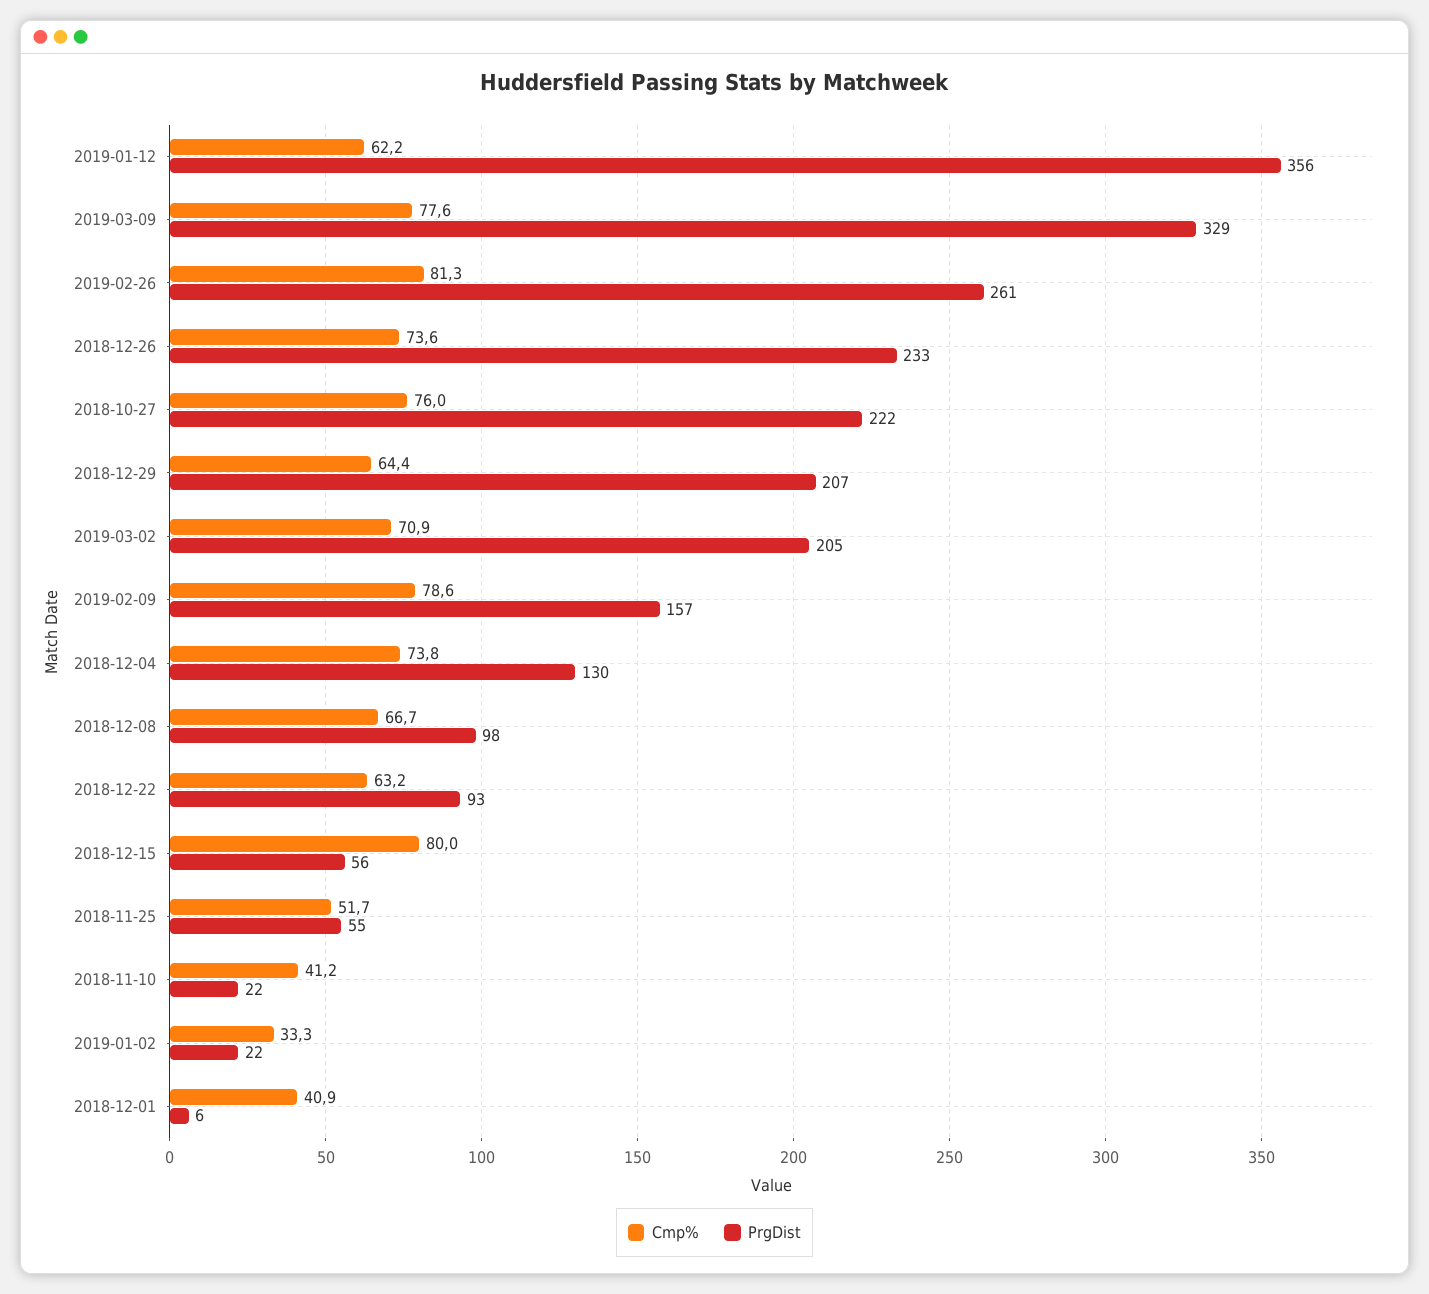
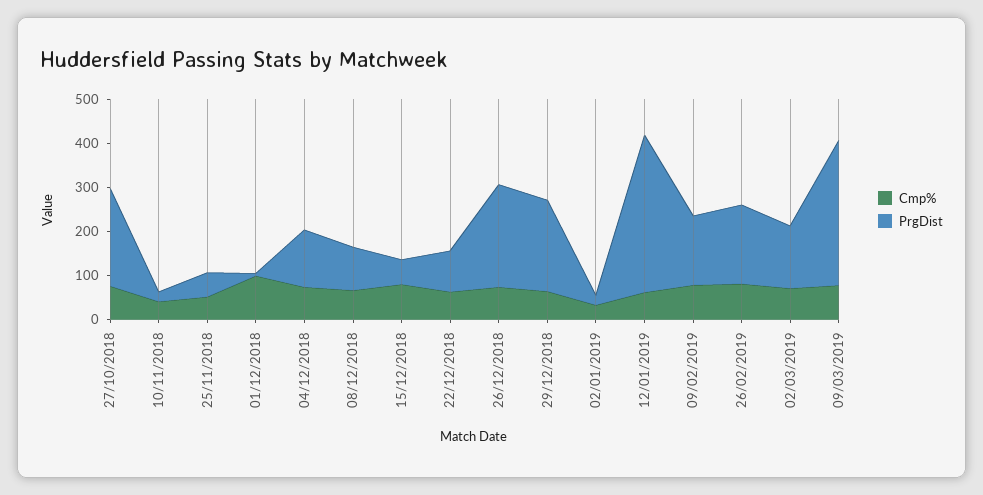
  {
    "Cmp%": {
      "2019-01-12": 62.2,
      "2019-03-09": 77.6,
      "2019-02-26": 81.3,
      "2018-12-26": 73.6,
      "2018-10-27": 76,
      "2018-12-29": 64.4,
      "2019-03-02": 70.9,
      "2019-02-09": 78.6,
      "2018-12-04": 73.8,
      "2018-12-08": 66.7,
      "2018-12-22": 63.2,
      "2018-12-15": 80,
      "2018-11-25": 51.7,
      "2018-11-10": 41.2,
      "2019-01-02": 33.3,
-     "2018-12-01": 40.9
+     "2018-12-01": 100
    },
    "PrgDist": {
      "2019-01-12": 356,
      "2019-03-09": 329,
-     "2019-02-26": 261,
+     "2019-02-26": 180,
      "2018-12-26": 233,
      "2018-10-27": 222,
      "2018-12-29": 207,
-     "2019-03-02": 205,
+     "2019-03-02": 140,
      "2019-02-09": 157,
      "2018-12-04": 130,
      "2018-12-08": 98,
      "2018-12-22": 93,
      "2018-12-15": 56,
      "2018-11-25": 55,
      "2018-11-10": 22,
      "2019-01-02": 22,
      "2018-12-01": 6
    }
  }

